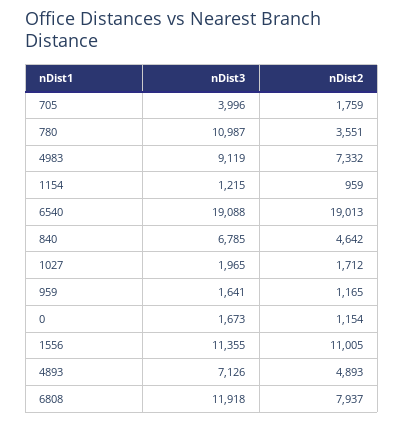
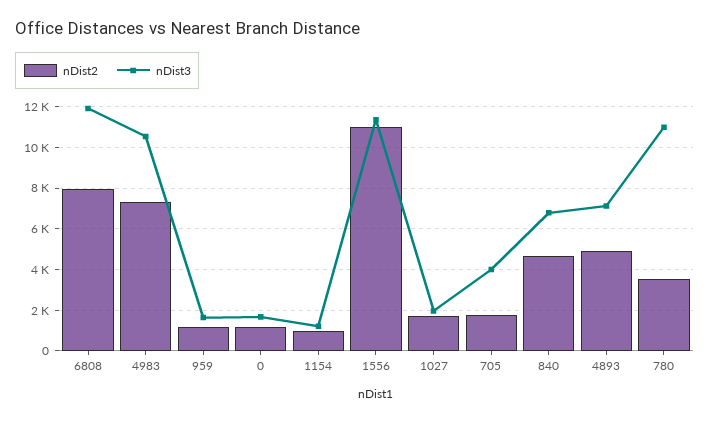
  {
    "nDist3": {
      "705": 3996,
      "780": 10987,
-     "4983": 9119,
+     "4983": 10500,
      "1154": 1215,
-     "6540": 19088,
      "840": 6785,
      "1027": 1965,
      "959": 1641,
      "0": 1673,
      "1556": 11355,
      "4893": 7126,
      "6808": 11918
    },
    "nDist2": {
      "705": 1759,
      "780": 3551,
      "4983": 7332,
      "1154": 959,
-     "6540": 19013,
      "840": 4642,
      "1027": 1712,
      "959": 1165,
      "0": 1154,
      "1556": 11005,
      "4893": 4893,
      "6808": 7937
    }
  }

